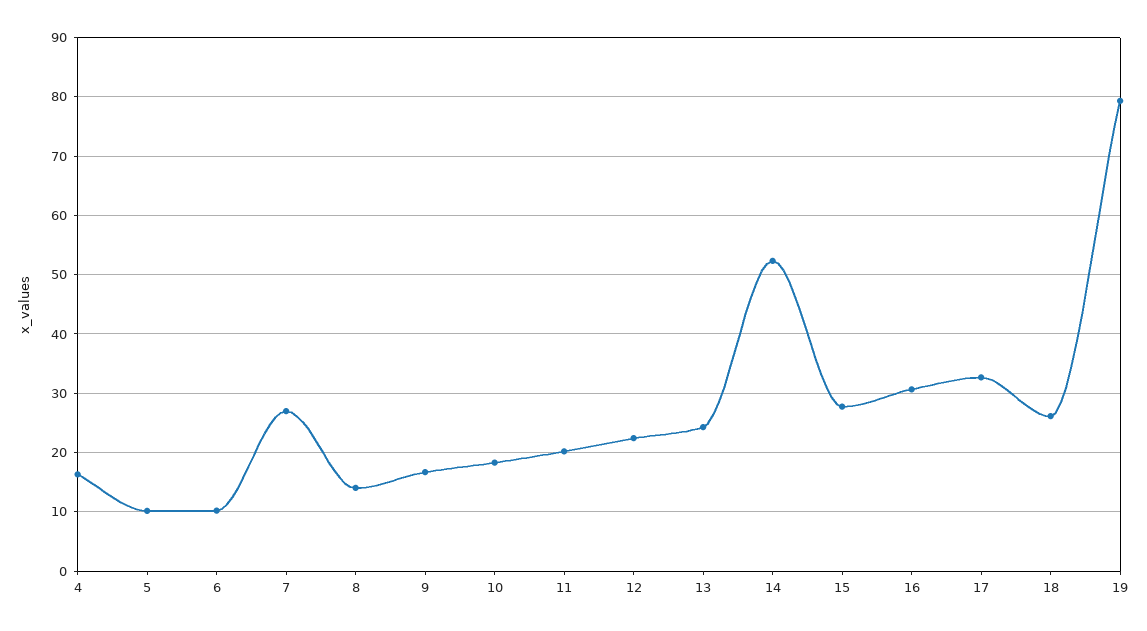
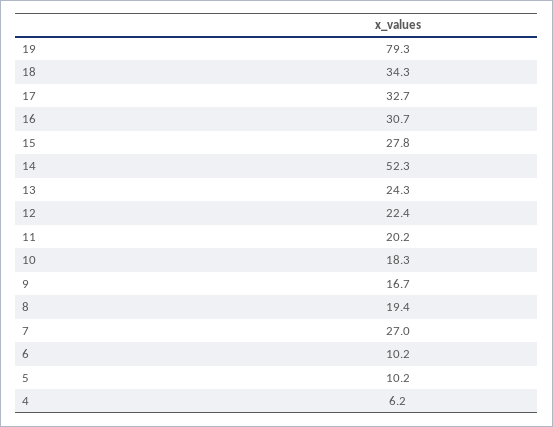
  {
-   "4": 16,
+   "4": 6.2,
    "5": 10.2,
    "6": 10.2,
    "7": 27,
-   "8": 14,
+   "8": 19.4,
    "9": 16.7,
    "10": 18.3,
    "11": 20.2,
    "12": 22.4,
    "13": 24.3,
    "14": 52.3,
    "15": 27.8,
    "16": 30.7,
    "17": 32.7,
-   "18": 26,
+   "18": 34.3,
    "19": 79.3
  }

